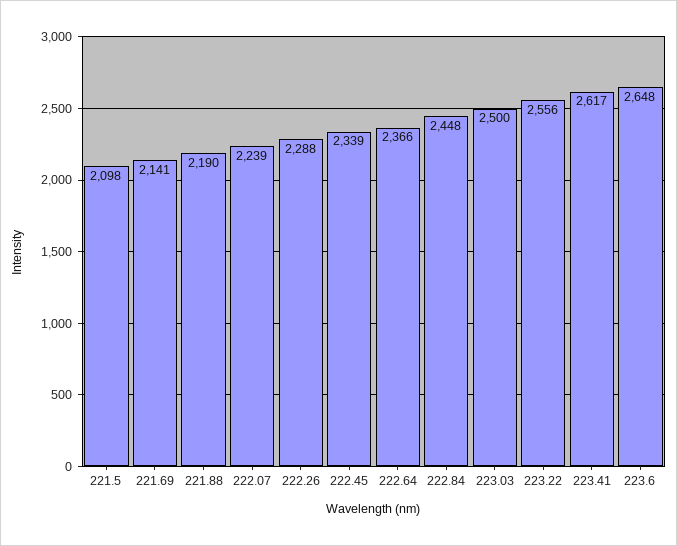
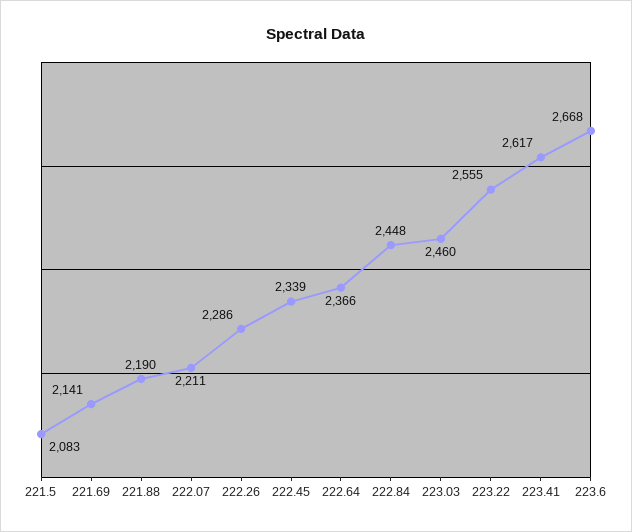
  {
-   "221.5": 2098,
+   "221.5": 2083,
    "221.69": 2141,
    "221.88": 2190,
-   "222.07": 2239,
+   "222.07": 2211,
-   "222.26": 2288,
+   "222.26": 2286,
    "222.45": 2339,
    "222.64": 2366,
    "222.84": 2448,
-   "223.03": 2500,
+   "223.03": 2460,
-   "223.22": 2556,
+   "223.22": 2555,
    "223.41": 2617,
-   "223.6": 2648
+   "223.6": 2668
  }

